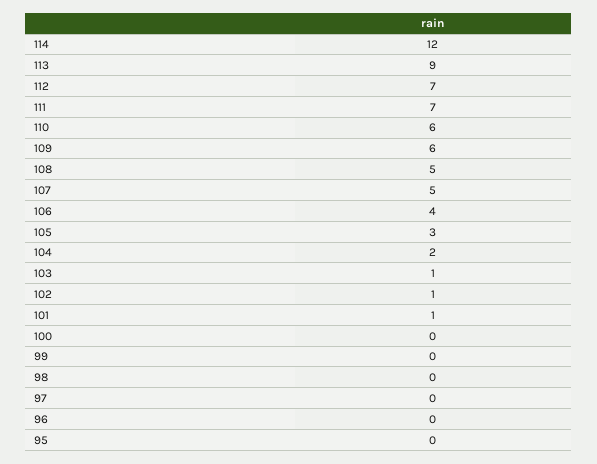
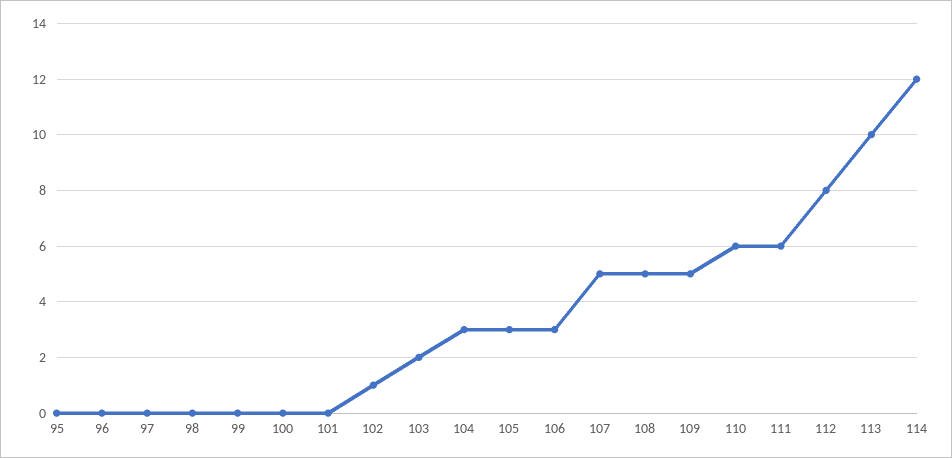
  {
    "114": 12,
-   "113": 9,
+   "113": 10,
-   "112": 7,
+   "112": 8,
-   "111": 7,
+   "111": 6,
    "110": 6,
-   "109": 6,
+   "109": 5,
    "108": 5,
    "107": 5,
-   "106": 4,
+   "106": 3,
    "105": 3,
-   "104": 2,
+   "104": 3,
-   "103": 1,
+   "103": 2,
    "102": 1,
-   "101": 1,
+   "101": 0,
    "100": 0,
    "99": 0,
    "98": 0,
    "97": 0,
    "96": 0,
    "95": 0
  }

